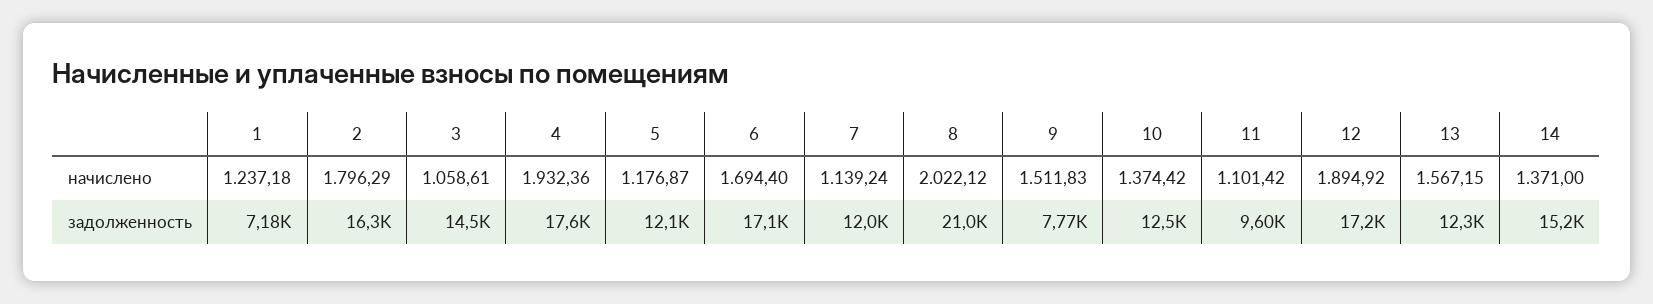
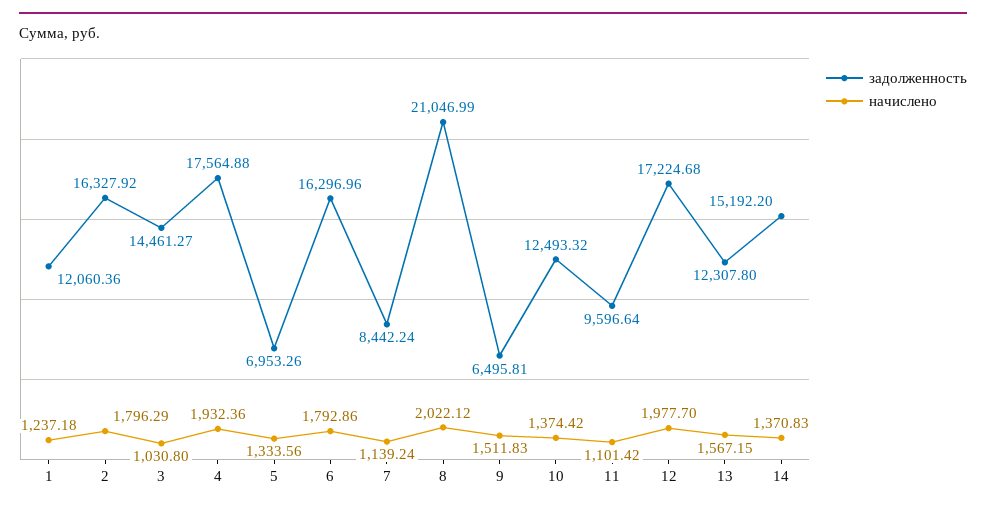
  {
    "начислено": {
      "1": 1237.18,
      "2": 1796.29,
-     "3": 1058.61,
+     "3": 1030.8,
      "4": 1932.36,
-     "5": 1176.87,
+     "5": 1333.56,
-     "6": 1694.4,
+     "6": 1792.86,
      "7": 1139.24,
      "8": 2022.12,
      "9": 1511.83,
      "10": 1374.42,
      "11": 1101.42,
-     "12": 1894.92,
+     "12": 1977.7,
      "13": 1567.15,
-     "14": 1371
+     "14": 1370.83
    },
    "задолженность": {
-     "1": 7180,
+     "1": 12060.36,
      "2": 16327.92,
      "3": 14461.27,
      "4": 17564.88,
-     "5": 12100,
+     "5": 6953.26,
-     "6": 17100,
+     "6": 16296.96,
-     "7": 12000,
+     "7": 8442.24,
      "8": 21046.99,
-     "9": 7770,
+     "9": 6495.81,
      "10": 12493.32,
      "11": 9596.64,
      "12": 17224.68,
      "13": 12307.8,
      "14": 15192.2
    }
  }

